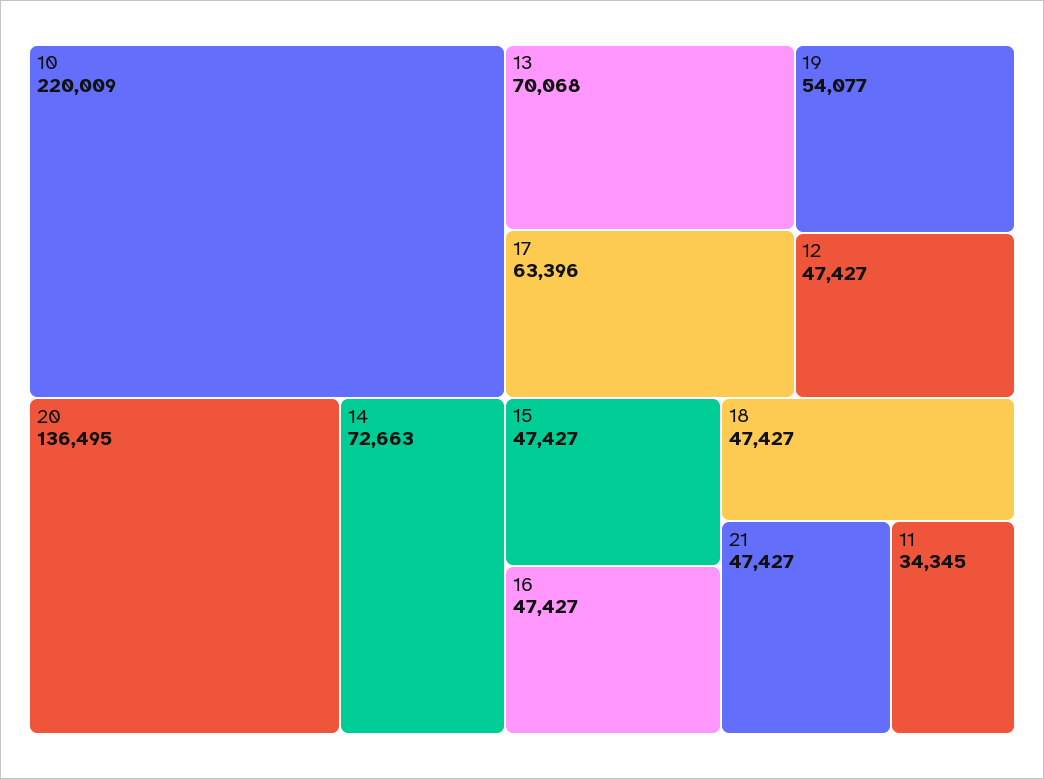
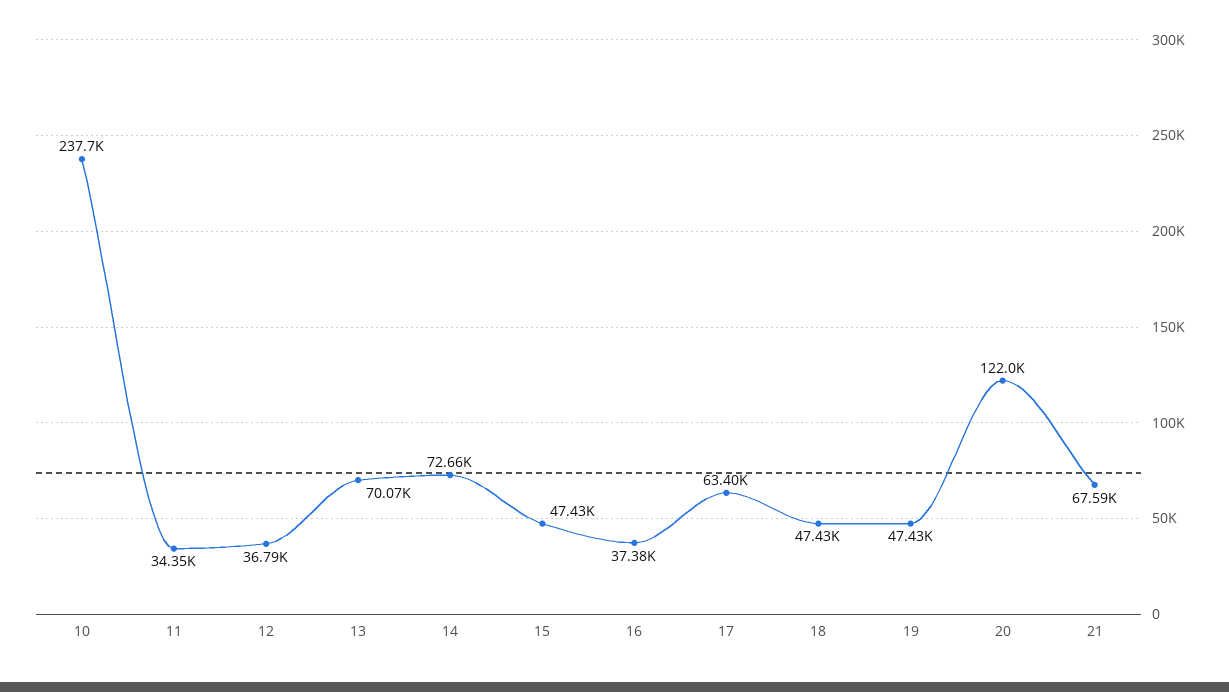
  {
-   "10": 220009,
+   "10": 237700,
-   "20": 136495,
+   "20": 122000,
    "14": 72663,
    "13": 70068,
    "17": 63396,
-   "19": 54077,
+   "19": 47430,
-   "12": 47427,
+   "12": 36790,
    "15": 47427,
-   "16": 47427,
+   "16": 37380,
    "18": 47427,
-   "21": 47427,
+   "21": 67590,
    "11": 34345
  }

